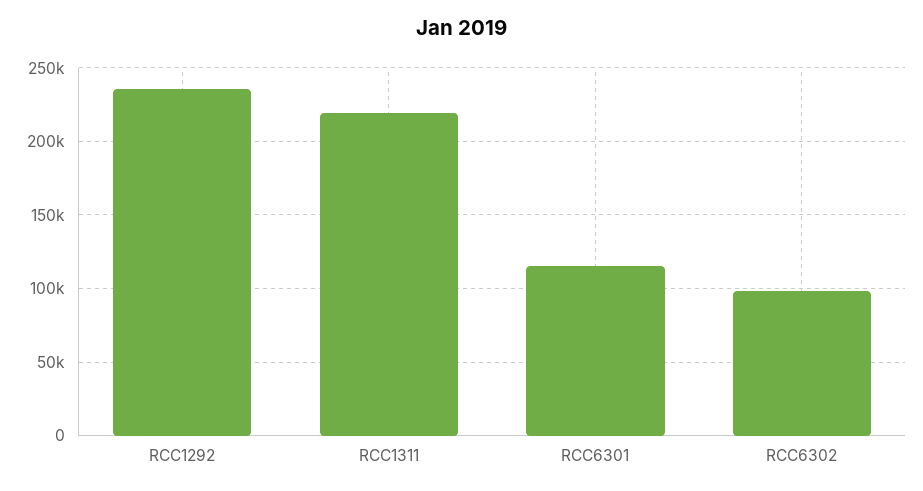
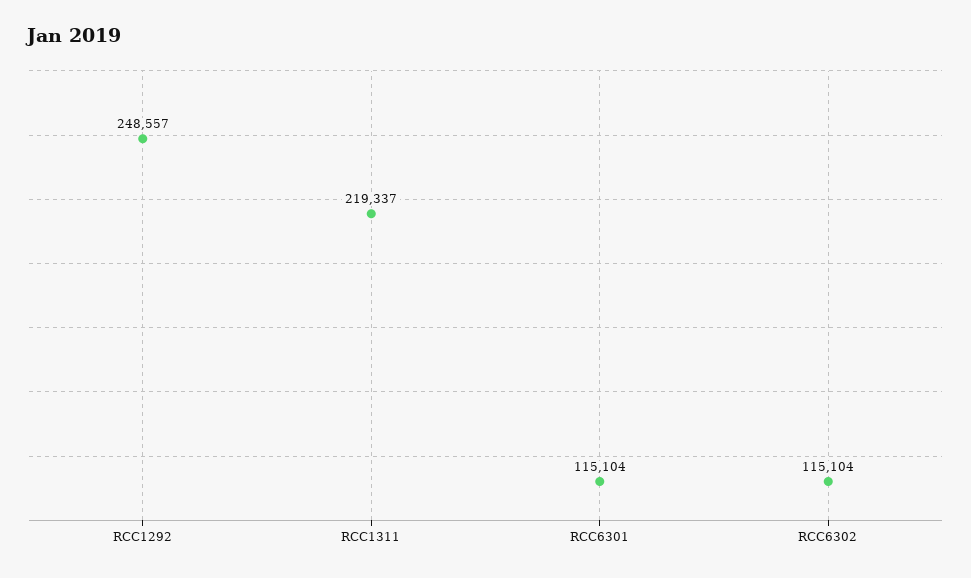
  {
-   "RCC1292": 235000,
+   "RCC1292": 248557,
    "RCC1311": 219337,
    "RCC6301": 115104,
-   "RCC6302": 100000
+   "RCC6302": 115104
  }

